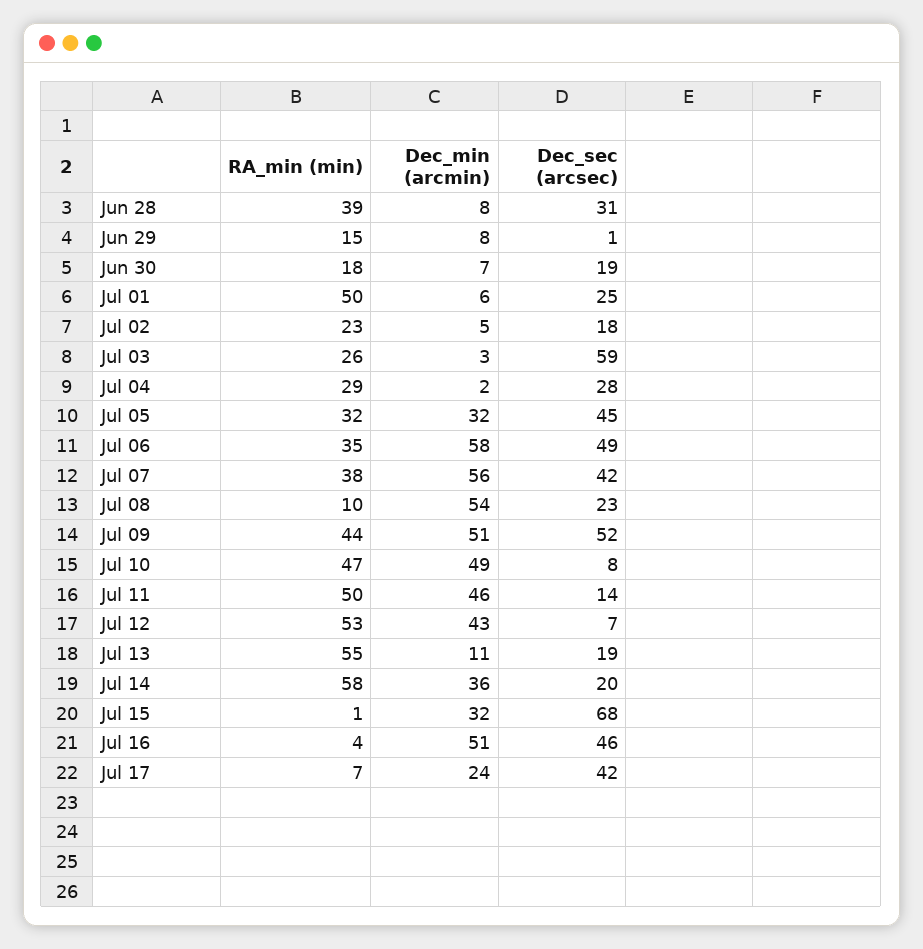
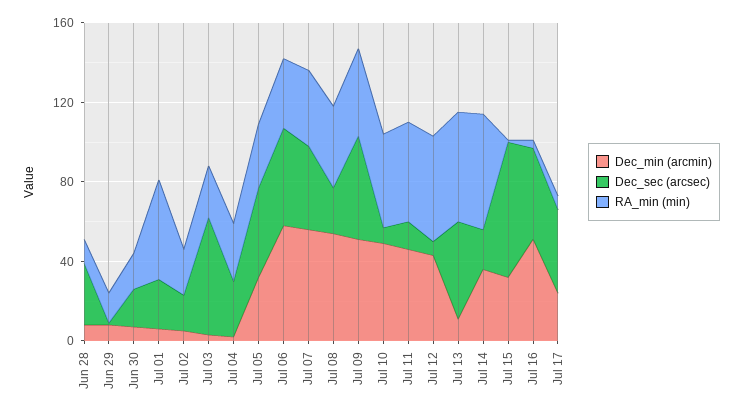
  {
    "RA_min (min)": {
-     "Jun 28": 39,
+     "Jun 28": 10,
      "Jun 29": 15,
      "Jun 30": 18,
      "Jul 01": 50,
      "Jul 02": 23,
      "Jul 03": 26,
      "Jul 04": 29,
      "Jul 05": 32,
      "Jul 06": 35,
      "Jul 07": 38,
-     "Jul 08": 10,
+     "Jul 08": 40,
      "Jul 09": 44,
      "Jul 10": 47,
      "Jul 11": 50,
      "Jul 12": 53,
      "Jul 13": 55,
      "Jul 14": 58,
      "Jul 15": 1,
      "Jul 16": 4,
      "Jul 17": 7
    },
    "Dec_min (arcmin)": {
      "Jun 28": 8,
      "Jun 29": 8,
      "Jun 30": 7,
      "Jul 01": 6,
      "Jul 02": 5,
      "Jul 03": 3,
      "Jul 04": 2,
      "Jul 05": 32,
      "Jul 06": 58,
      "Jul 07": 56,
      "Jul 08": 54,
      "Jul 09": 51,
      "Jul 10": 49,
      "Jul 11": 46,
      "Jul 12": 43,
      "Jul 13": 11,
      "Jul 14": 36,
      "Jul 15": 32,
      "Jul 16": 51,
      "Jul 17": 24
    },
    "Dec_sec (arcsec)": {
      "Jun 28": 31,
      "Jun 29": 1,
      "Jun 30": 19,
      "Jul 01": 25,
      "Jul 02": 18,
      "Jul 03": 59,
      "Jul 04": 28,
      "Jul 05": 45,
      "Jul 06": 49,
      "Jul 07": 42,
      "Jul 08": 23,
      "Jul 09": 52,
      "Jul 10": 8,
      "Jul 11": 14,
      "Jul 12": 7,
-     "Jul 13": 19,
+     "Jul 13": 50,
      "Jul 14": 20,
      "Jul 15": 68,
      "Jul 16": 46,
      "Jul 17": 42
    }
  }

